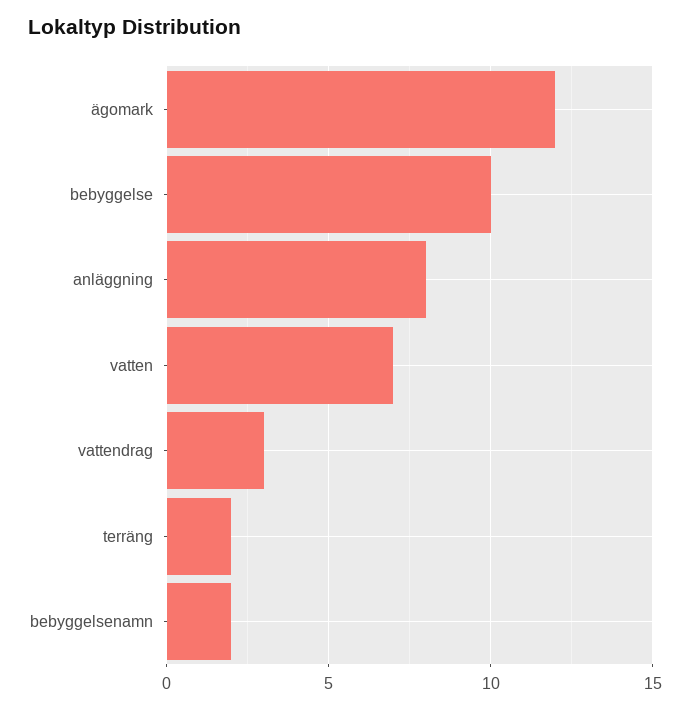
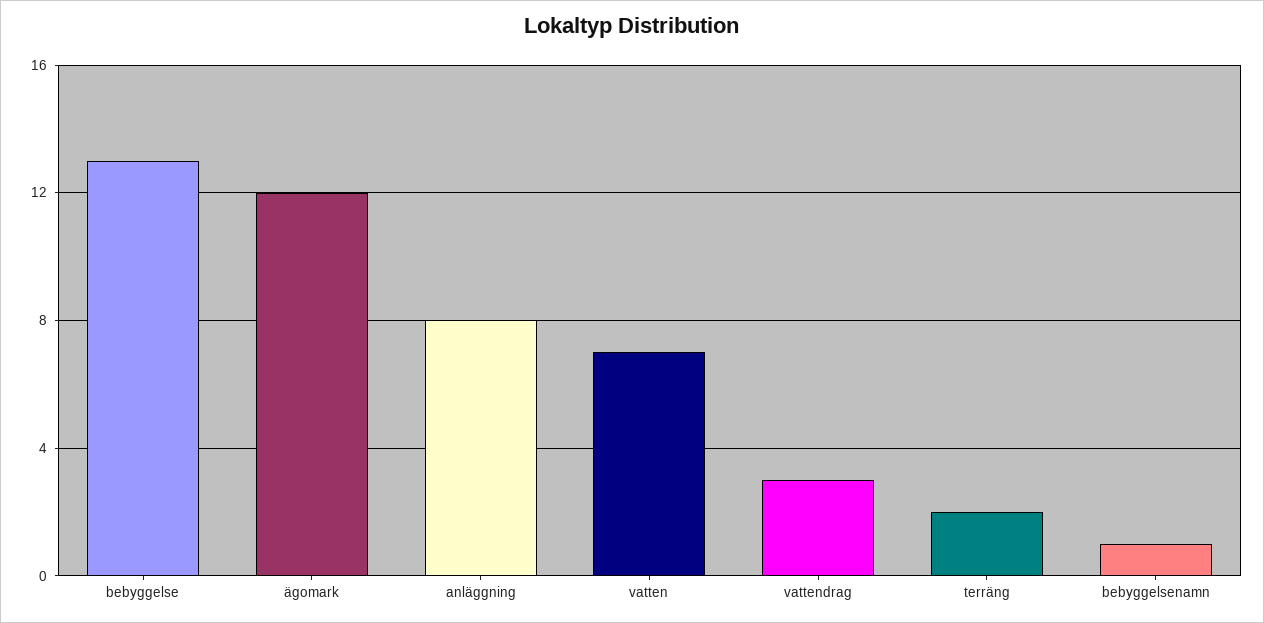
  {
    "ägomark": 12,
-   "bebyggelse": 10,
+   "bebyggelse": 13,
    "anläggning": 8,
    "vatten": 7,
    "vattendrag": 3,
    "terräng": 2,
-   "bebyggelsenamn": 2
+   "bebyggelsenamn": 1
  }

